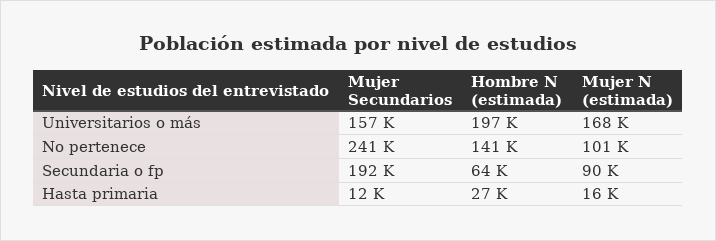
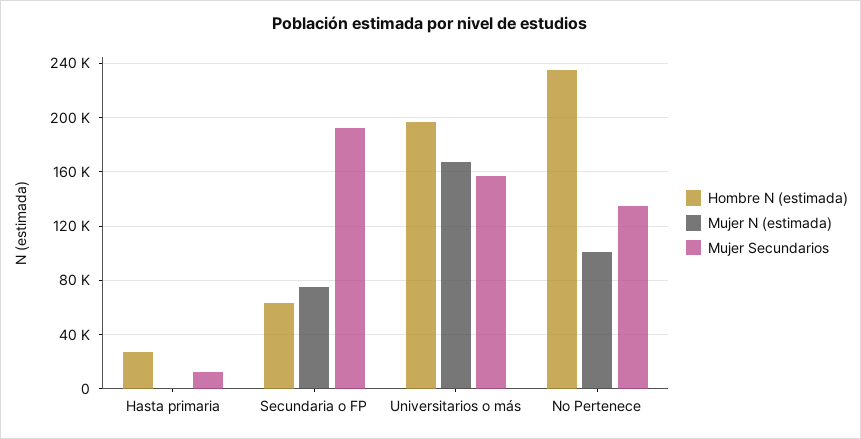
  {
    "Mujer Secundarios": {
      "Universitarios o más": 157000,
-     "No pertenece": 241000,
+     "No pertenece": 135000,
      "Secundaria o fp": 192000,
      "Hasta primaria": 12000
    },
    "Hombre N (estimada)": {
      "Universitarios o más": 197000,
-     "No pertenece": 141000,
+     "No pertenece": 235000,
      "Secundaria o fp": 64000,
      "Hasta primaria": 27000
    },
    "Mujer N (estimada)": {
      "Universitarios o más": 168000,
      "No pertenece": 101000,
-     "Secundaria o fp": 90000,
+     "Secundaria o fp": 75000,
-     "Hasta primaria": 16000
+     "Hasta primaria": 0
    }
  }

